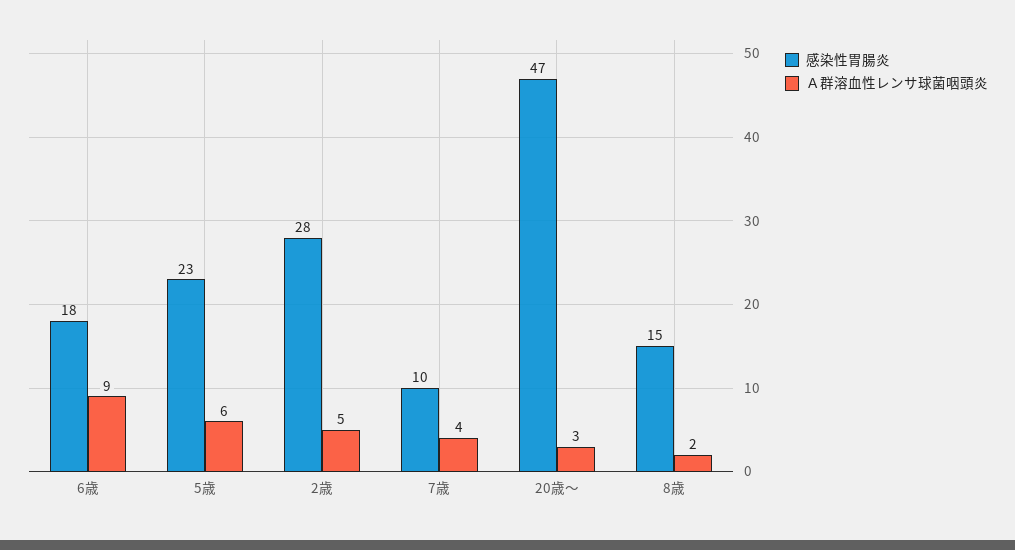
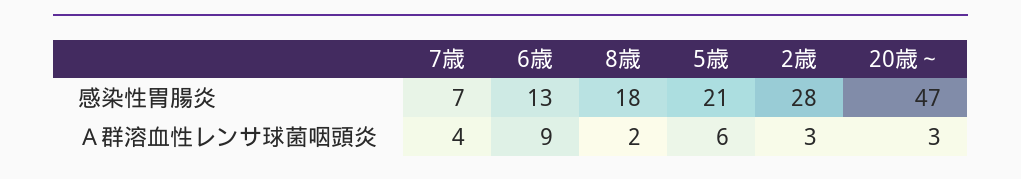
  {
    "感染性胃腸炎": {
-     "6歳": 18,
+     "6歳": 13,
-     "5歳": 23,
+     "5歳": 21,
      "2歳": 28,
-     "7歳": 10,
+     "7歳": 7,
      "20歳～": 47,
-     "8歳": 15
+     "8歳": 18
    },
    "Ａ群溶血性レンサ球菌咽頭炎": {
      "6歳": 9,
      "5歳": 6,
-     "2歳": 5,
+     "2歳": 3,
      "7歳": 4,
      "20歳～": 3,
      "8歳": 2
    }
  }

